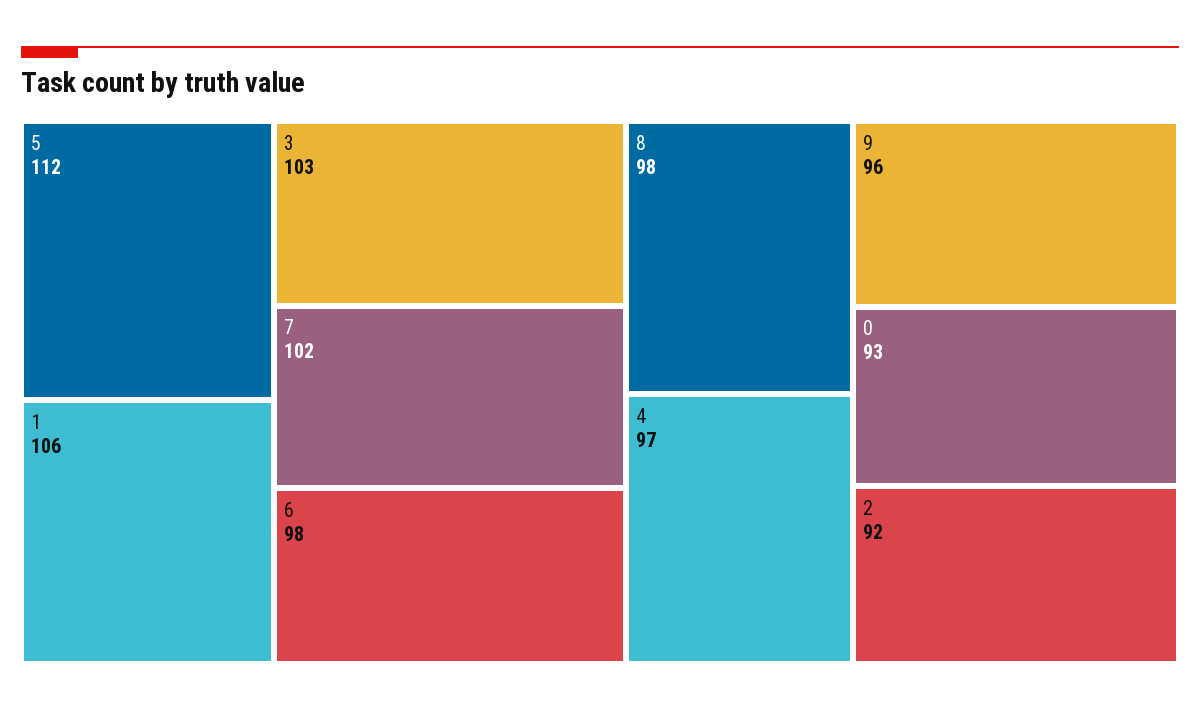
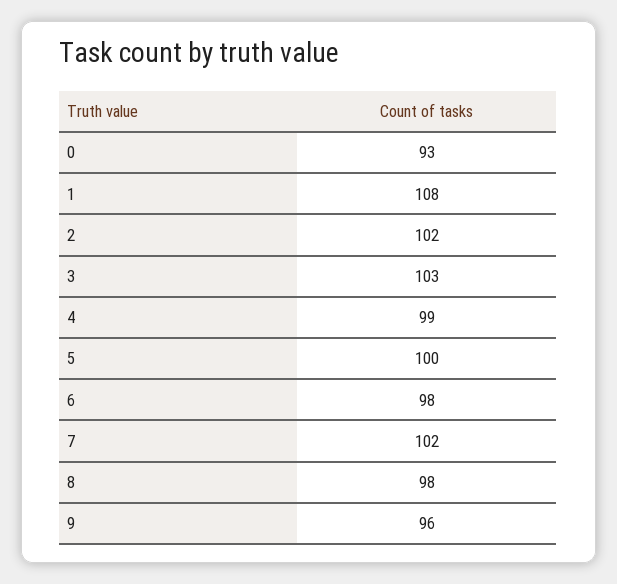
  {
-   "5": 112,
+   "5": 100,
-   "1": 106,
+   "1": 108,
    "3": 103,
    "7": 102,
    "6": 98,
    "8": 98,
-   "4": 97,
+   "4": 99,
    "9": 96,
    "0": 93,
-   "2": 92
+   "2": 102
  }

